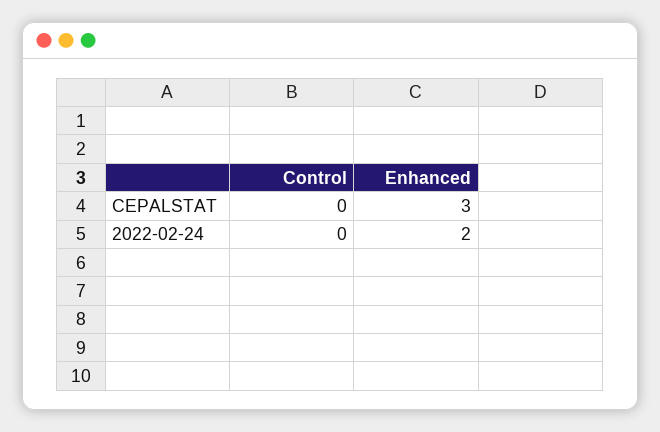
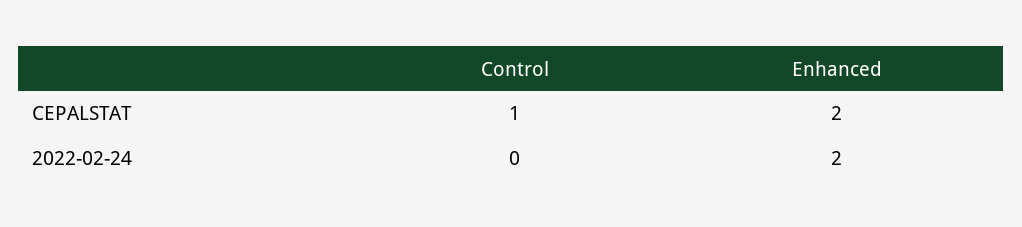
  {
    "Control": {
-     "CEPALSTAT": 0,
+     "CEPALSTAT": 1,
      "2022-02-24": 0
    },
    "Enhanced": {
-     "CEPALSTAT": 3,
+     "CEPALSTAT": 2,
      "2022-02-24": 2
    }
  }

